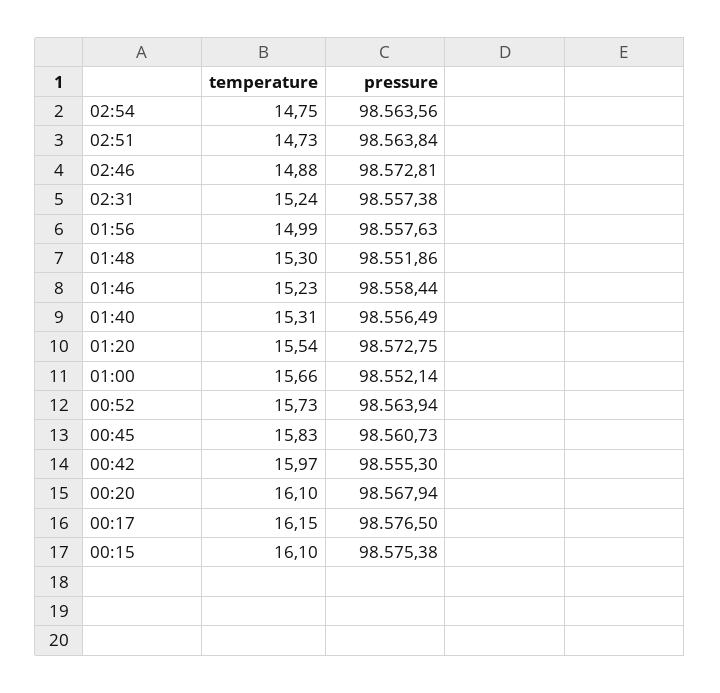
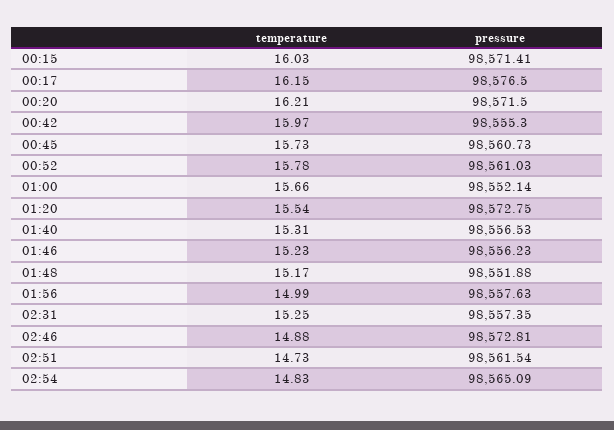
  {
    "temperature": {
-     "02:54": 14.75,
+     "02:54": 14.83,
      "02:51": 14.73,
      "02:46": 14.88,
-     "02:31": 15.24,
+     "02:31": 15.25,
      "01:56": 14.99,
-     "01:48": 15.3,
+     "01:48": 15.17,
      "01:46": 15.23,
      "01:40": 15.31,
      "01:20": 15.54,
      "01:00": 15.66,
-     "00:52": 15.73,
+     "00:52": 15.78,
-     "00:45": 15.83,
+     "00:45": 15.73,
      "00:42": 15.97,
-     "00:20": 16.1,
+     "00:20": 16.21,
      "00:17": 16.15,
-     "00:15": 16.1
+     "00:15": 16.03
    },
    "pressure": {
-     "02:54": 98563.56,
+     "02:54": 98565.09,
-     "02:51": 98563.84,
+     "02:51": 98561.54,
      "02:46": 98572.81,
-     "02:31": 98557.38,
+     "02:31": 98557.35,
      "01:56": 98557.63,
-     "01:48": 98551.86,
+     "01:48": 98551.88,
-     "01:46": 98558.44,
+     "01:46": 98556.23,
-     "01:40": 98556.49,
+     "01:40": 98556.53,
      "01:20": 98572.75,
      "01:00": 98552.14,
-     "00:52": 98563.94,
+     "00:52": 98561.03,
      "00:45": 98560.73,
      "00:42": 98555.3,
-     "00:20": 98567.94,
+     "00:20": 98571.5,
      "00:17": 98576.5,
-     "00:15": 98575.38
+     "00:15": 98571.41
    }
  }

